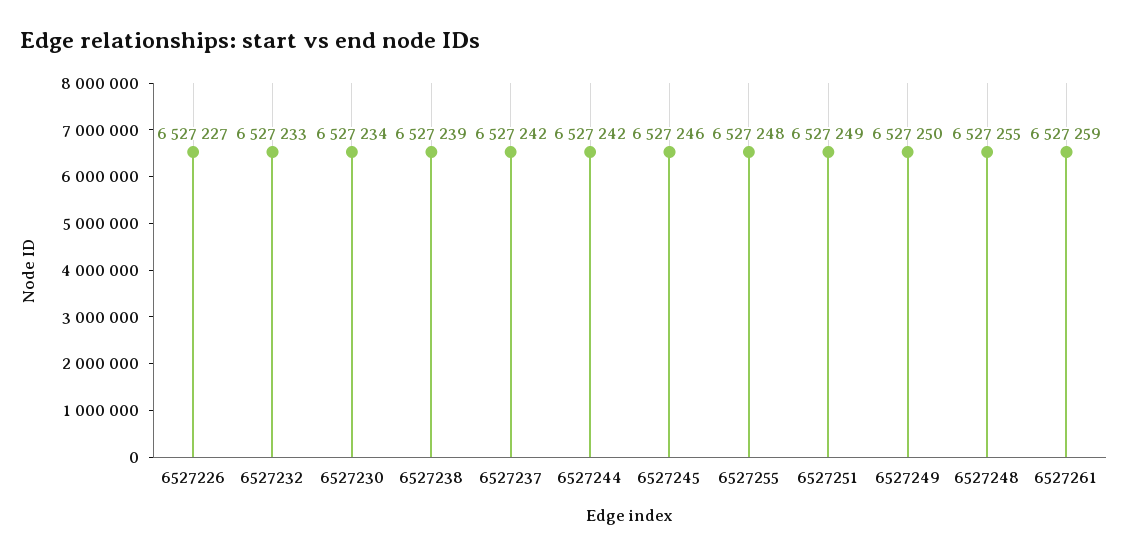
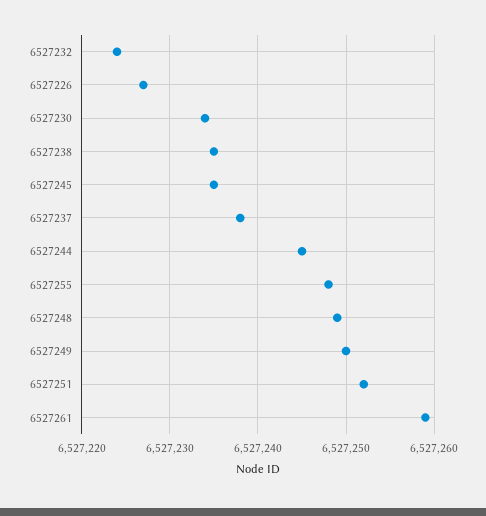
  {
    "6527226": 6527227,
-   "6527232": 6527233,
+   "6527232": 6527224,
    "6527230": 6527234,
-   "6527238": 6527239,
+   "6527238": 6527235,
-   "6527237": 6527242,
+   "6527237": 6527238,
-   "6527244": 6527242,
+   "6527244": 6527245,
-   "6527245": 6527246,
+   "6527245": 6527235,
    "6527255": 6527248,
-   "6527251": 6527249,
+   "6527251": 6527252,
    "6527249": 6527250,
-   "6527248": 6527255,
+   "6527248": 6527249,
    "6527261": 6527259
  }

